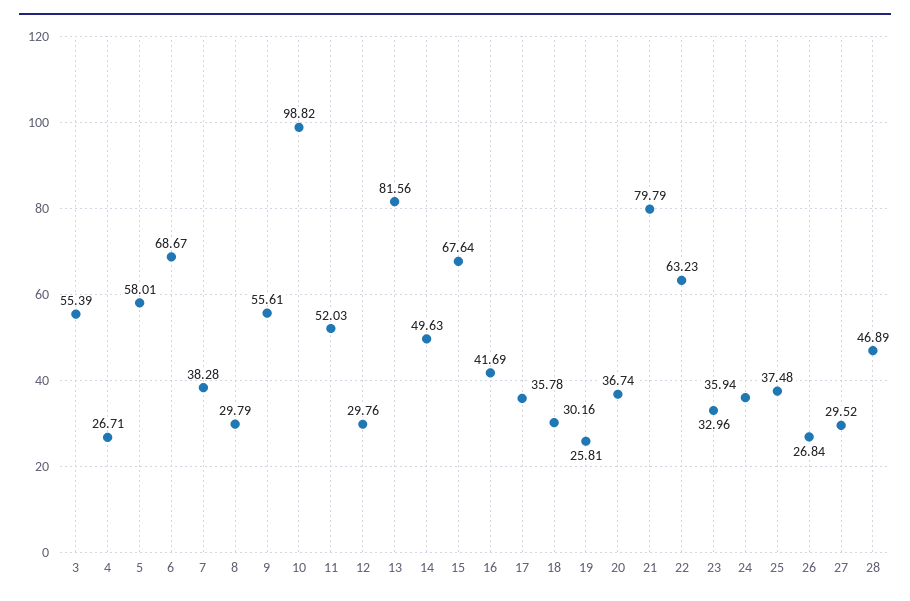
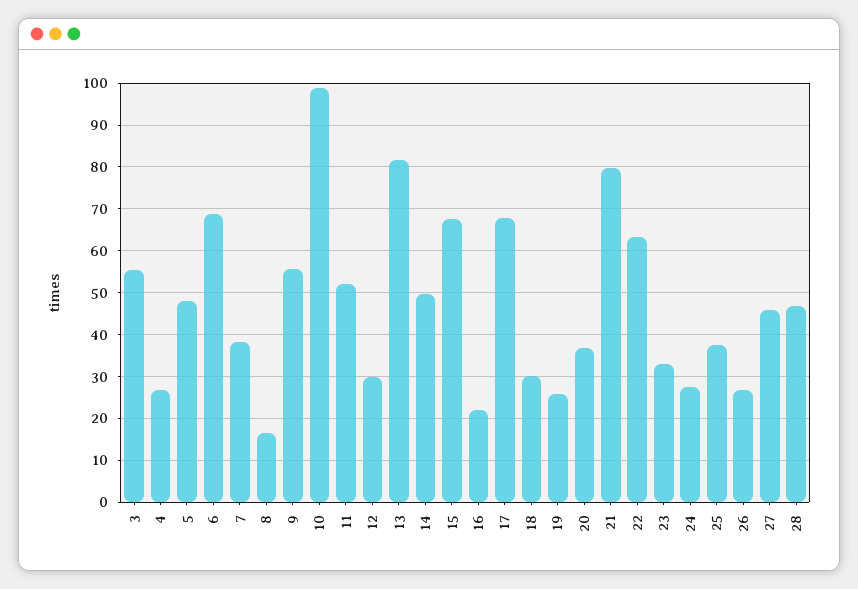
  {
    "3": 55.39,
    "4": 26.71,
-   "5": 58.01,
+   "5": 48,
    "6": 68.67,
    "7": 38.28,
-   "8": 29.79,
+   "8": 16,
    "9": 55.61,
    "10": 98.82,
    "11": 52.03,
    "12": 29.76,
    "13": 81.56,
    "14": 49.63,
    "15": 67.64,
-   "16": 41.69,
+   "16": 22,
-   "17": 35.78,
+   "17": 68,
    "18": 30.16,
    "19": 25.81,
    "20": 36.74,
    "21": 79.79,
    "22": 63.23,
    "23": 32.96,
-   "24": 35.94,
+   "24": 28,
    "25": 37.48,
    "26": 26.84,
-   "27": 29.52,
+   "27": 46,
    "28": 46.89
  }

